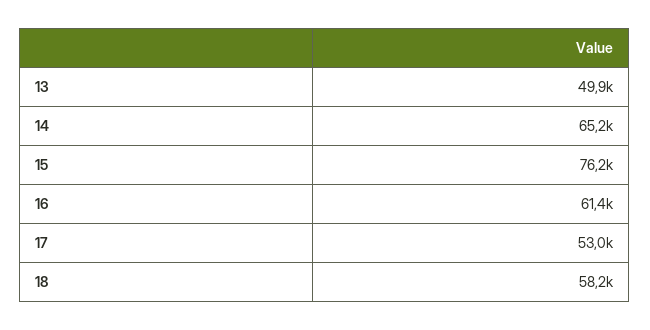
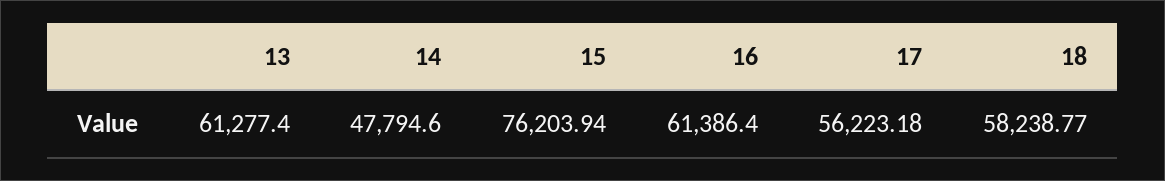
  {
-   "13": 49900,
+   "13": 61277.4,
-   "14": 65200,
+   "14": 47794.6,
    "15": 76203.94,
    "16": 61386.4,
-   "17": 53000,
+   "17": 56223.18,
    "18": 58238.77
  }

